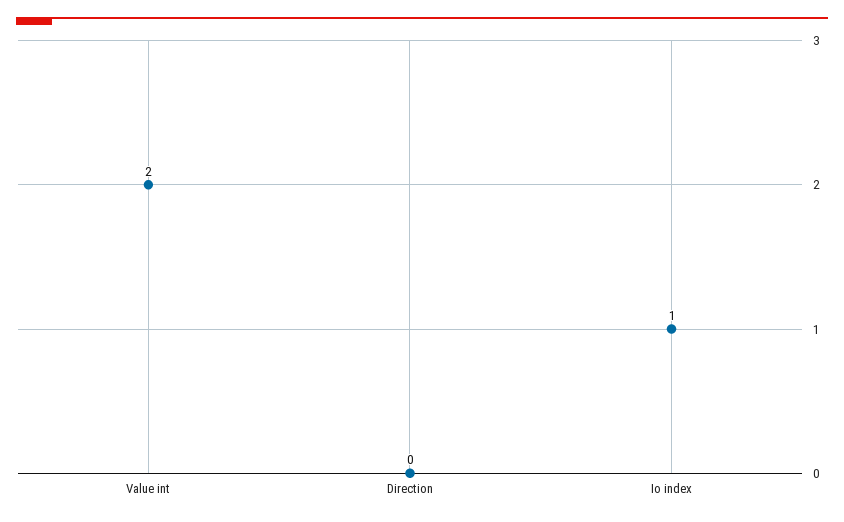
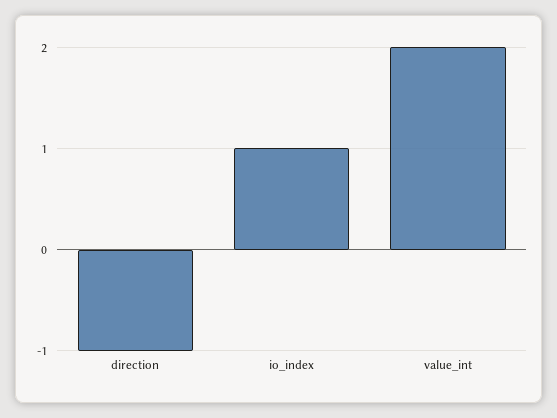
  {
    "Value int": 2,
-   "Direction": 0,
+   "Direction": -1,
    "Io index": 1
  }

